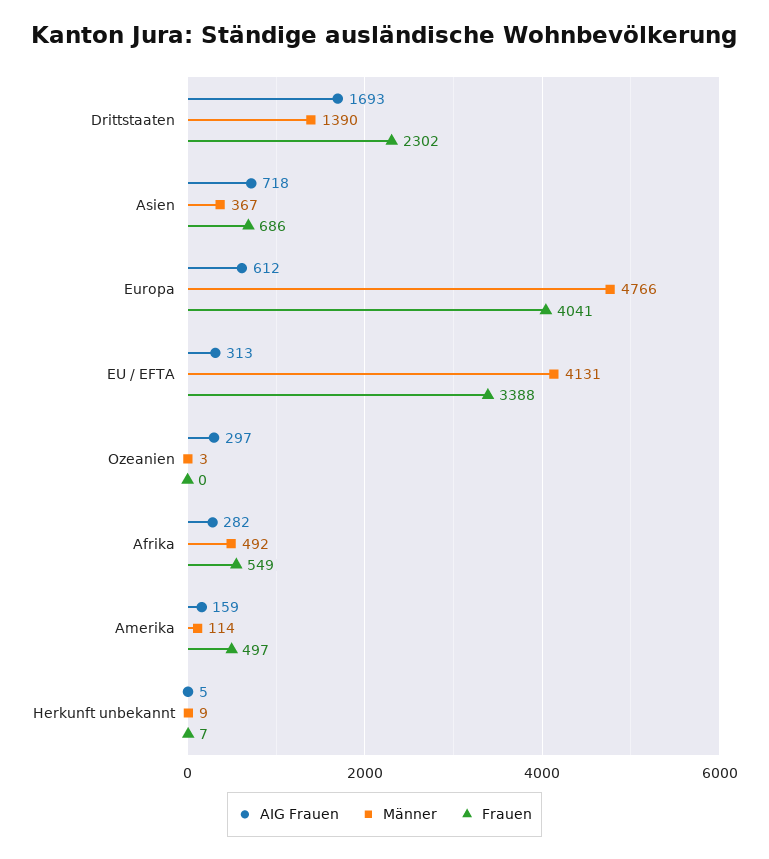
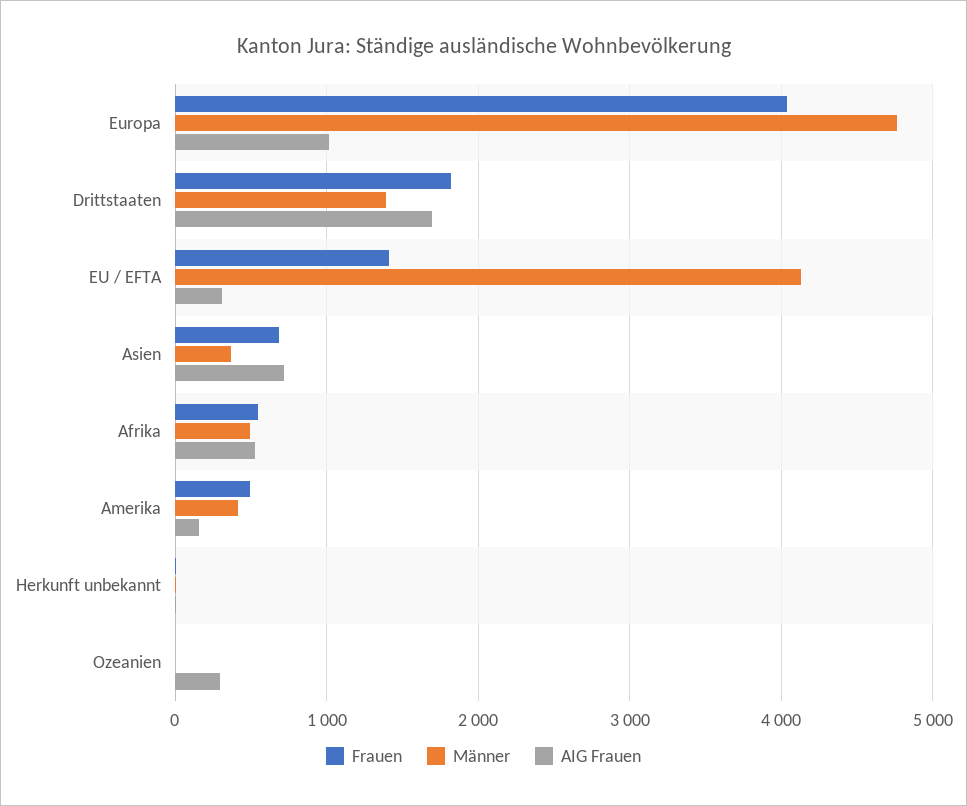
  {
    "AIG Frauen": {
      "Drittstaaten": 1693,
      "Asien": 718,
-     "Europa": 612,
+     "Europa": 1000,
      "EU / EFTA": 313,
      "Ozeanien": 297,
-     "Afrika": 282,
+     "Afrika": 500,
      "Amerika": 159,
      "Herkunft unbekannt": 5
    },
    "Männer": {
      "Drittstaaten": 1390,
      "Asien": 367,
      "Europa": 4766,
      "EU / EFTA": 4131,
      "Ozeanien": 3,
      "Afrika": 492,
-     "Amerika": 114,
+     "Amerika": 400,
      "Herkunft unbekannt": 9
    },
    "Frauen": {
-     "Drittstaaten": 2302,
+     "Drittstaaten": 1800,
      "Asien": 686,
      "Europa": 4041,
-     "EU / EFTA": 3388,
+     "EU / EFTA": 1400,
      "Ozeanien": 0,
      "Afrika": 549,
      "Amerika": 497,
      "Herkunft unbekannt": 7
    }
  }

